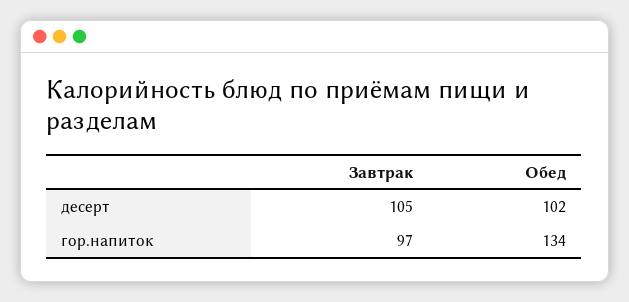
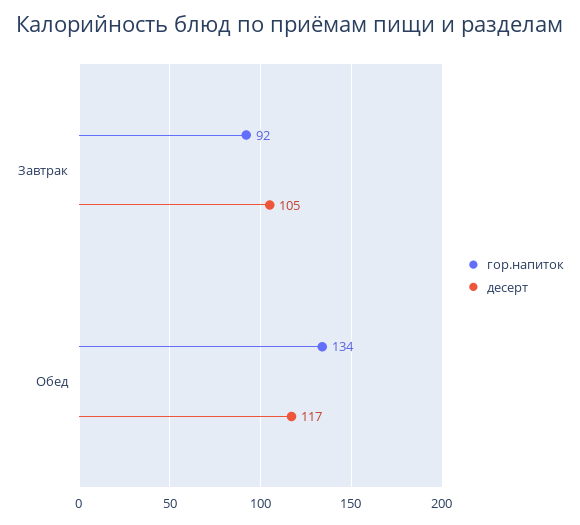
  {
    "десерт": {
      "Завтрак": 105,
-     "Обед": 102
+     "Обед": 117
    },
    "гор.напиток": {
-     "Завтрак": 97,
+     "Завтрак": 92,
      "Обед": 134
    }
  }

